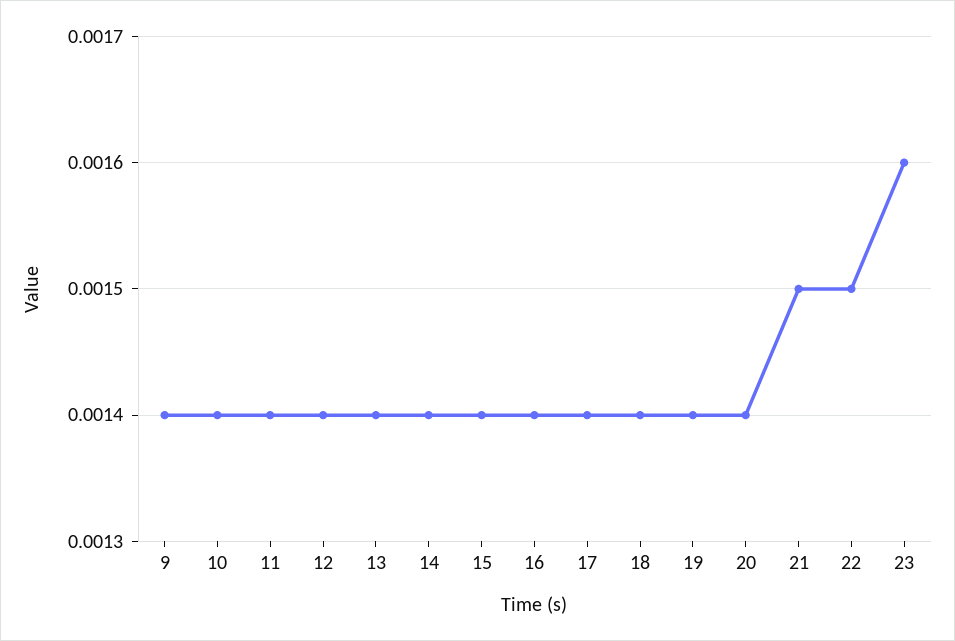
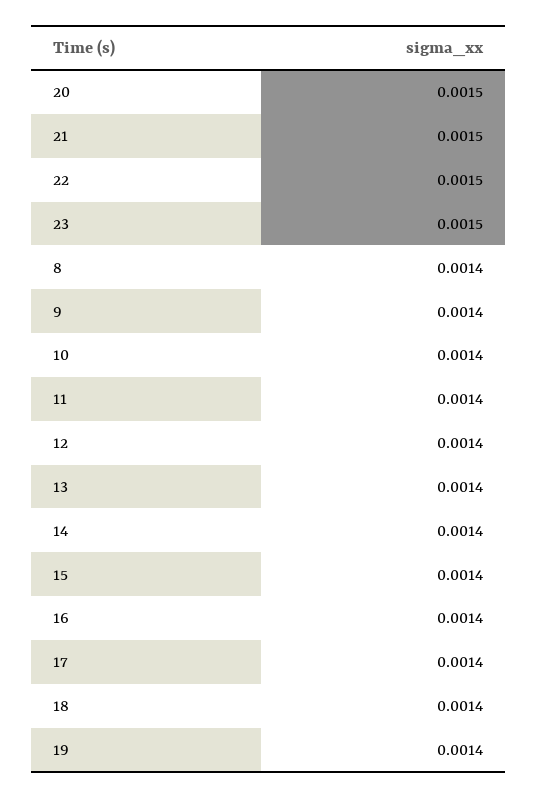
  {
    "9": 0.0014,
    "10": 0.0014,
    "11": 0.0014,
    "12": 0.0014,
    "13": 0.0014,
    "14": 0.0014,
    "15": 0.0014,
    "16": 0.0014,
    "17": 0.0014,
    "18": 0.0014,
    "19": 0.0014,
-   "20": 0.0014,
+   "20": 0.0015,
    "21": 0.0015,
    "22": 0.0015,
-   "23": 0.0016
+   "23": 0.0015,
+   "8": 0.0014
  }

